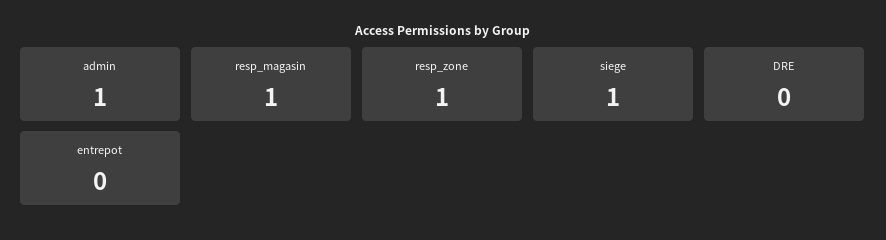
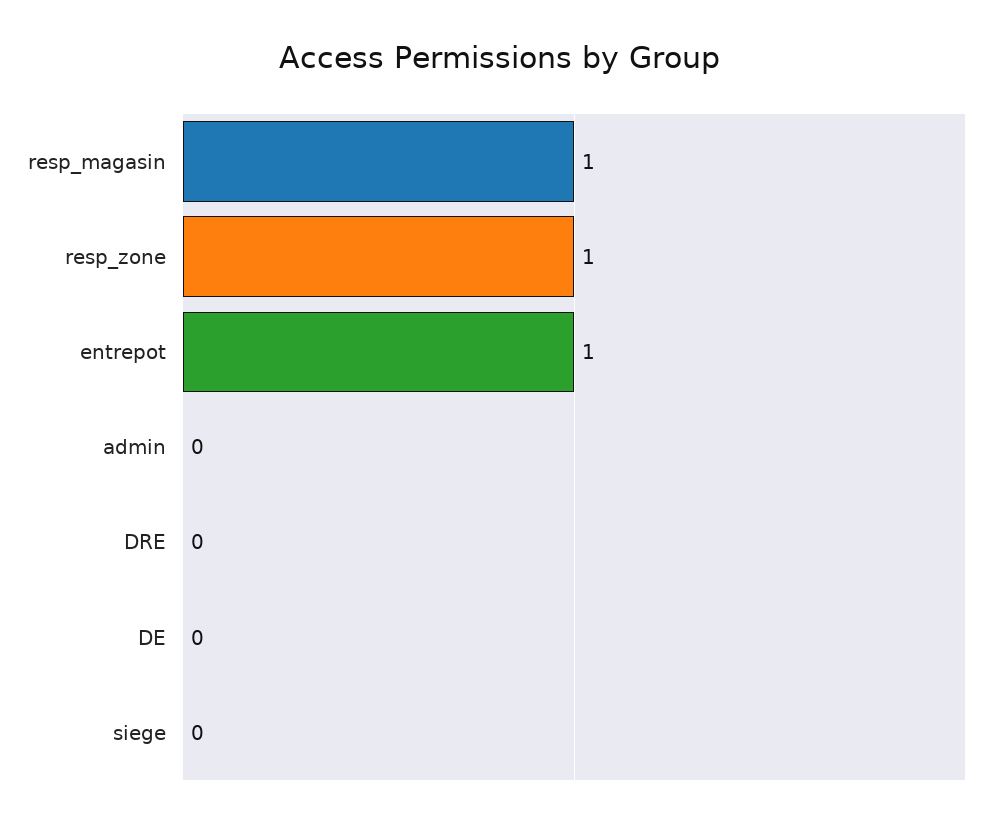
  {
-   "admin": 1,
+   "admin": 0,
    "resp_magasin": 1,
    "resp_zone": 1,
-   "siege": 1,
+   "siege": 0,
    "DRE": 0,
-   "entrepot": 0
+   "entrepot": 1,
+   "DE": 0
  }

